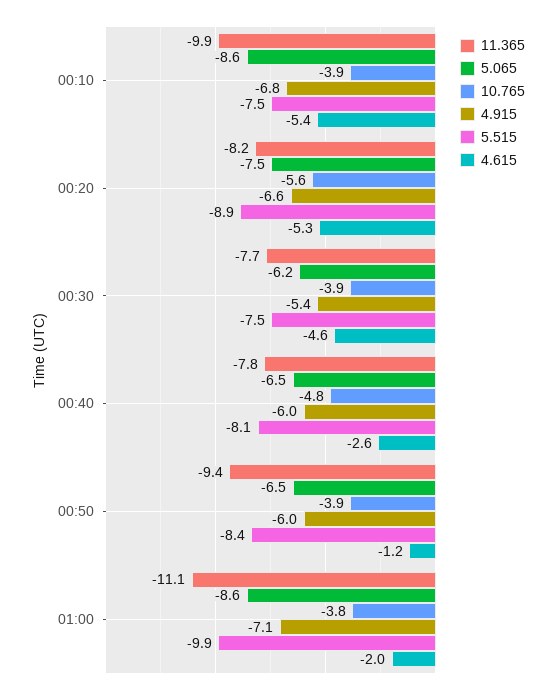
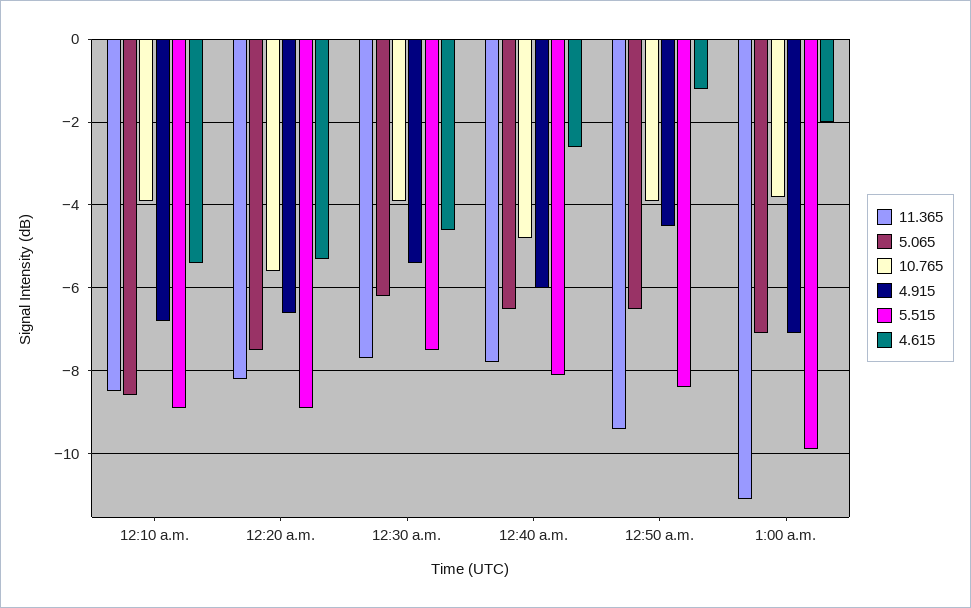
  {
    "11.365": {
-     "00:10": -9.9,
+     "00:10": -8.5,
      "00:20": -8.2,
      "00:30": -7.7,
      "00:40": -7.8,
      "00:50": -9.4,
      "01:00": -11.1
    },
    "5.065": {
      "00:10": -8.6,
      "00:20": -7.5,
      "00:30": -6.2,
      "00:40": -6.5,
      "00:50": -6.5,
-     "01:00": -8.6
+     "01:00": -7
    },
    "10.765": {
      "00:10": -3.9,
      "00:20": -5.6,
      "00:30": -3.9,
      "00:40": -4.8,
      "00:50": -3.9,
      "01:00": -3.8
    },
    "4.915": {
      "00:10": -6.8,
      "00:20": -6.6,
      "00:30": -5.4,
      "00:40": -6,
-     "00:50": -6,
+     "00:50": -4.5,
      "01:00": -7.1
    },
    "5.515": {
-     "00:10": -7.5,
+     "00:10": -9,
      "00:20": -8.9,
      "00:30": -7.5,
      "00:40": -8.1,
      "00:50": -8.4,
      "01:00": -9.9
    },
    "4.615": {
      "00:10": -5.4,
      "00:20": -5.3,
      "00:30": -4.6,
      "00:40": -2.6,
      "00:50": -1.2,
      "01:00": -2
    }
  }

